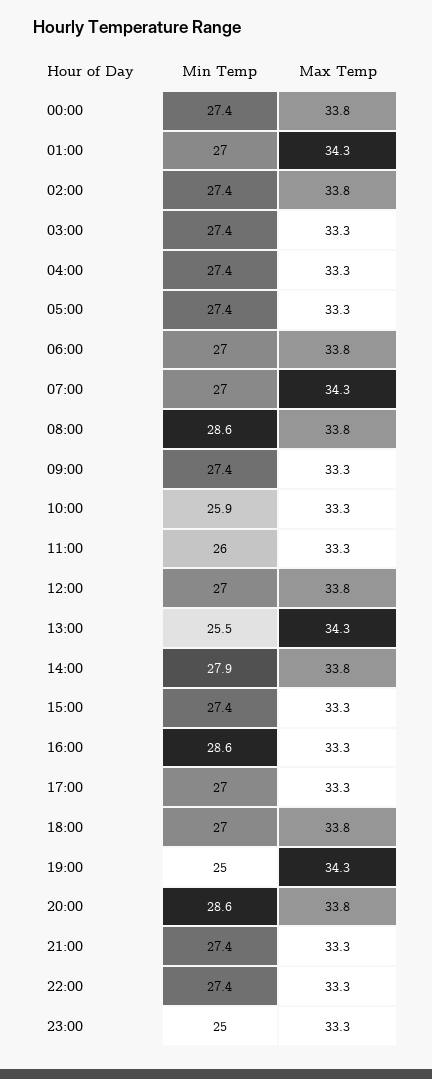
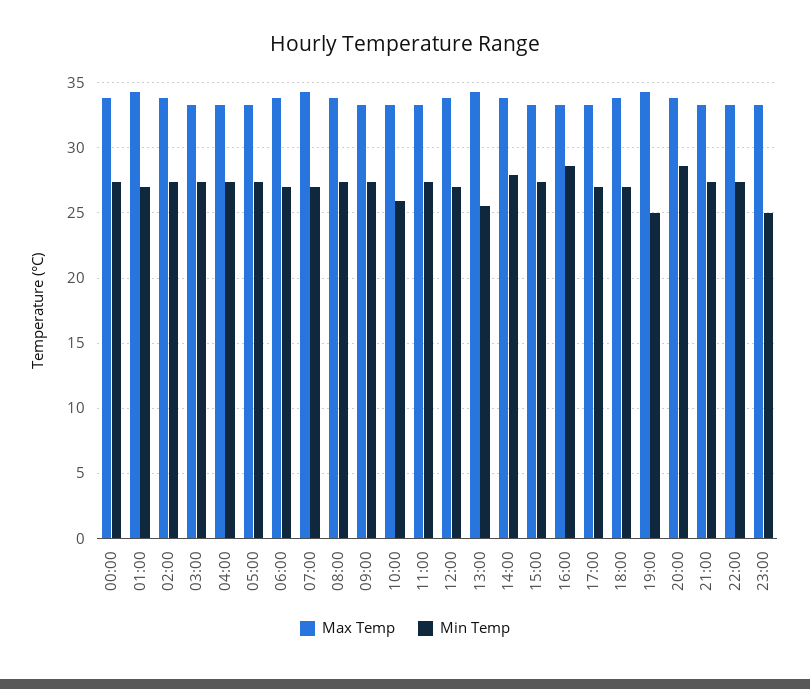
  {
    "Min Temp": {
      "00:00": 27.4,
      "01:00": 27,
      "02:00": 27.4,
      "03:00": 27.4,
      "04:00": 27.4,
      "05:00": 27.4,
      "06:00": 27,
      "07:00": 27,
-     "08:00": 28.6,
+     "08:00": 27.5,
      "09:00": 27.4,
      "10:00": 25.9,
-     "11:00": 26,
+     "11:00": 27.5,
      "12:00": 27,
      "13:00": 25.5,
      "14:00": 27.9,
      "15:00": 27.4,
      "16:00": 28.6,
      "17:00": 27,
      "18:00": 27,
      "19:00": 25,
      "20:00": 28.6,
      "21:00": 27.4,
      "22:00": 27.4,
      "23:00": 25
    },
    "Max Temp": {
      "00:00": 33.8,
      "01:00": 34.3,
      "02:00": 33.8,
      "03:00": 33.3,
      "04:00": 33.3,
      "05:00": 33.3,
      "06:00": 33.8,
      "07:00": 34.3,
      "08:00": 33.8,
      "09:00": 33.3,
      "10:00": 33.3,
      "11:00": 33.3,
      "12:00": 33.8,
      "13:00": 34.3,
      "14:00": 33.8,
      "15:00": 33.3,
      "16:00": 33.3,
      "17:00": 33.3,
      "18:00": 33.8,
      "19:00": 34.3,
      "20:00": 33.8,
      "21:00": 33.3,
      "22:00": 33.3,
      "23:00": 33.3
    }
  }

